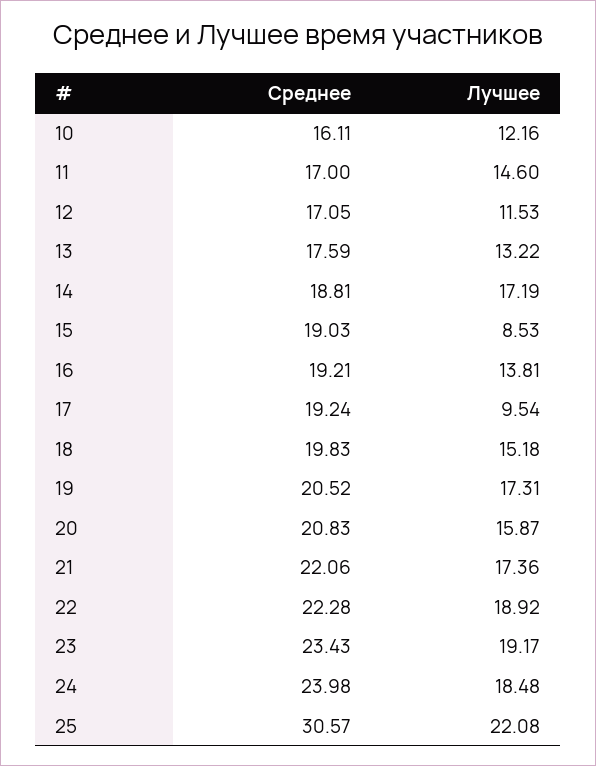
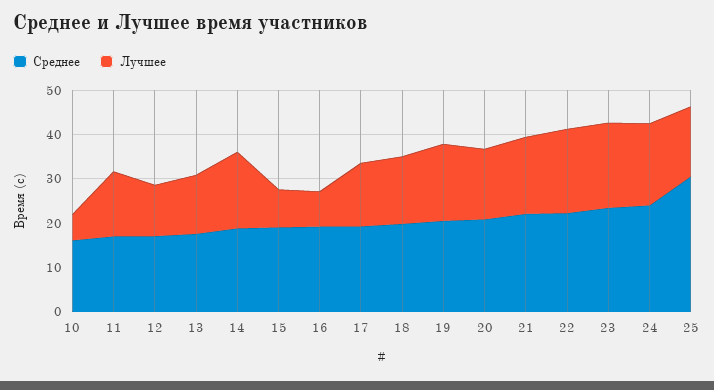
  {
    "Среднее": {
      "10": 16.11,
      "11": 17,
      "12": 17.05,
      "13": 17.59,
      "14": 18.81,
      "15": 19.03,
      "16": 19.21,
      "17": 19.24,
      "18": 19.83,
      "19": 20.52,
      "20": 20.83,
      "21": 22.06,
      "22": 22.28,
      "23": 23.43,
      "24": 23.98,
      "25": 30.57
    },
    "Лучшее": {
-     "10": 12.16,
+     "10": 6,
      "11": 14.6,
      "12": 11.53,
      "13": 13.22,
      "14": 17.19,
      "15": 8.53,
-     "16": 13.81,
+     "16": 8,
-     "17": 9.54,
+     "17": 14,
      "18": 15.18,
      "19": 17.31,
      "20": 15.87,
      "21": 17.36,
      "22": 18.92,
      "23": 19.17,
      "24": 18.48,
-     "25": 22.08
+     "25": 16
    }
  }

